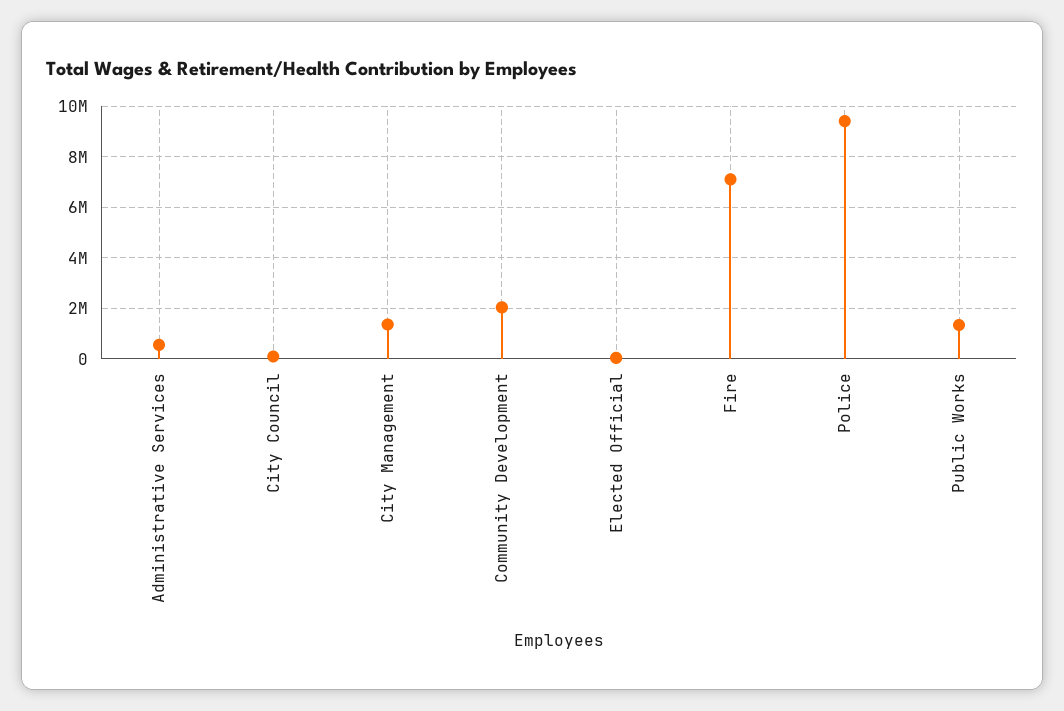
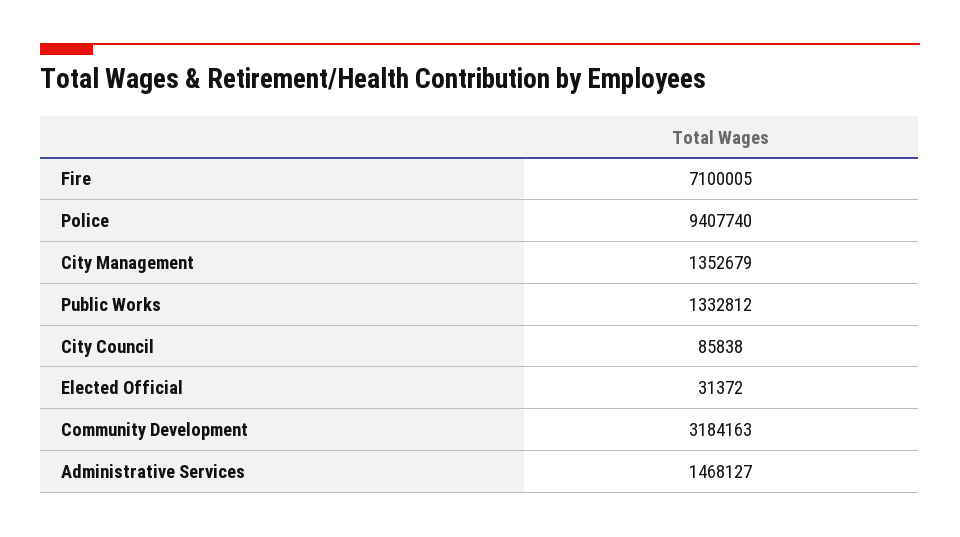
  {
-   "Administrative Services": 500000,
+   "Administrative Services": 1468127,
    "City Council": 85838,
    "City Management": 1352679,
-   "Community Development": 2000000,
+   "Community Development": 3184163,
    "Elected Official": 31372,
    "Fire": 7100005,
    "Police": 9407740,
    "Public Works": 1332812
  }

